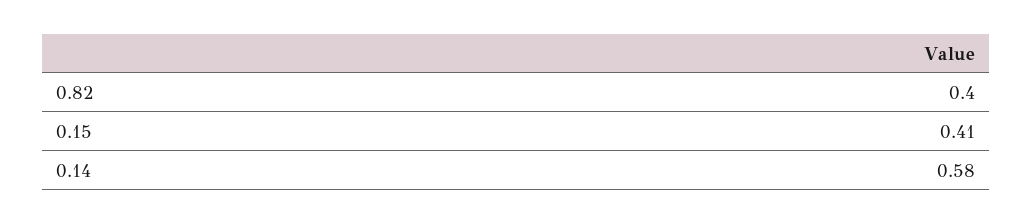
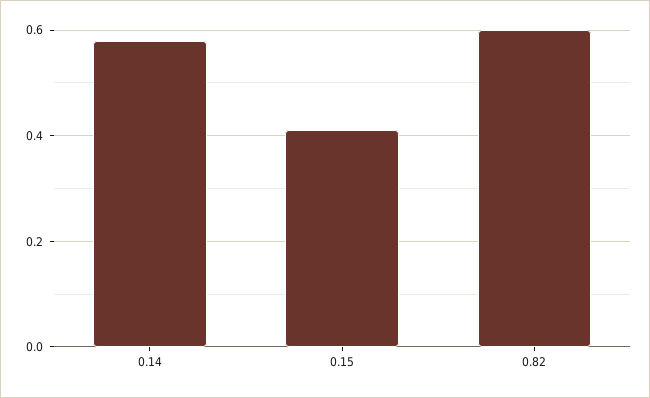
  {
-   "0.82": 0.4,
+   "0.82": 0.6,
    "0.15": 0.41,
    "0.14": 0.58
  }

